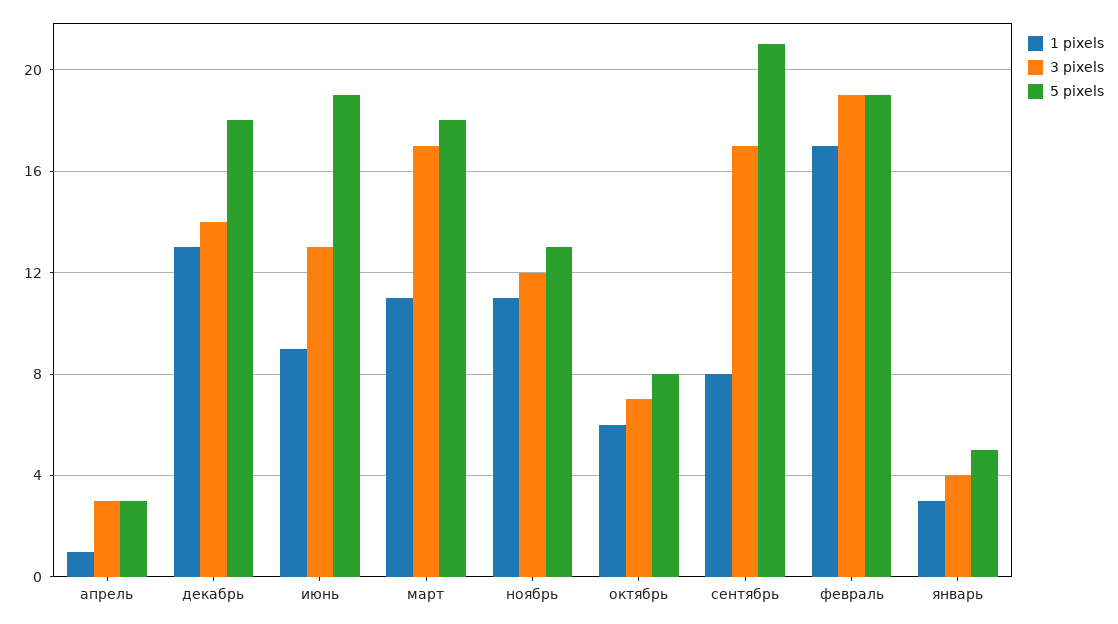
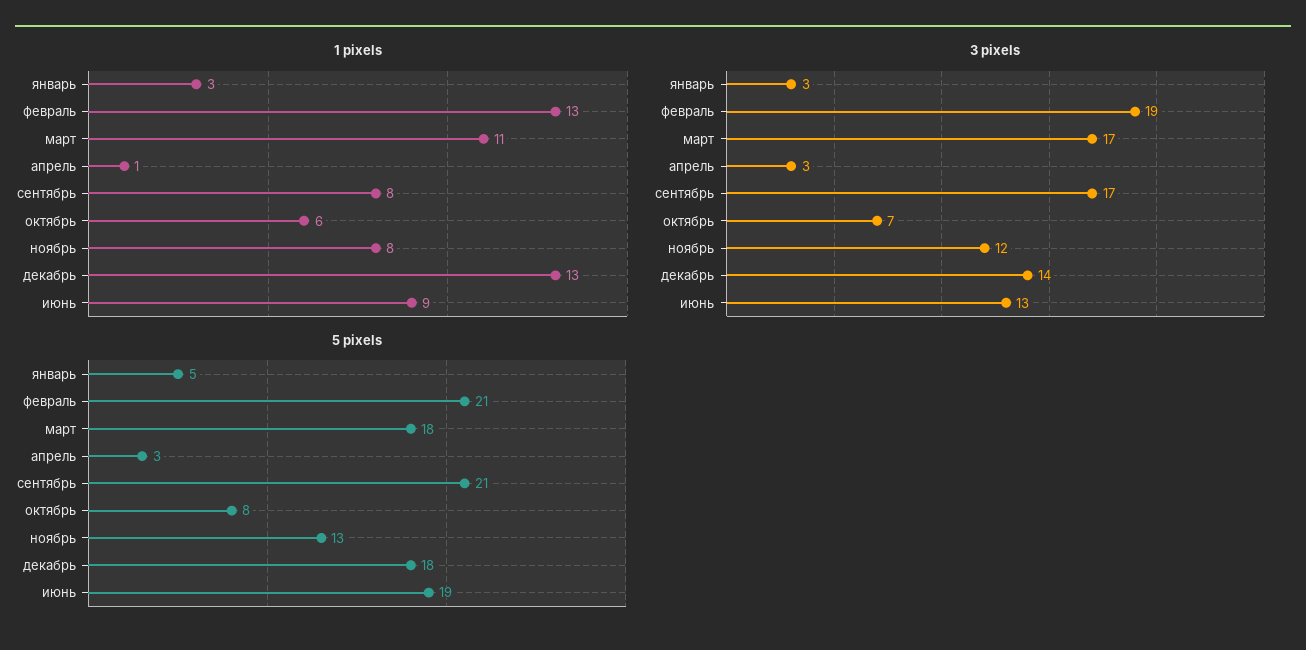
  {
    "1 pixels": {
      "апрель": 1,
      "декабрь": 13,
      "июнь": 9,
      "март": 11,
-     "ноябрь": 11,
+     "ноябрь": 8,
      "октябрь": 6,
      "сентябрь": 8,
-     "февраль": 17,
+     "февраль": 13,
      "январь": 3
    },
    "3 pixels": {
      "апрель": 3,
      "декабрь": 14,
      "июнь": 13,
      "март": 17,
      "ноябрь": 12,
      "октябрь": 7,
      "сентябрь": 17,
      "февраль": 19,
-     "январь": 4
+     "январь": 3
    },
    "5 pixels": {
      "апрель": 3,
      "декабрь": 18,
      "июнь": 19,
      "март": 18,
      "ноябрь": 13,
      "октябрь": 8,
      "сентябрь": 21,
-     "февраль": 19,
+     "февраль": 21,
      "январь": 5
    }
  }

